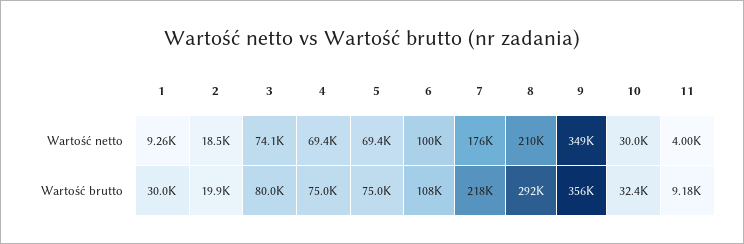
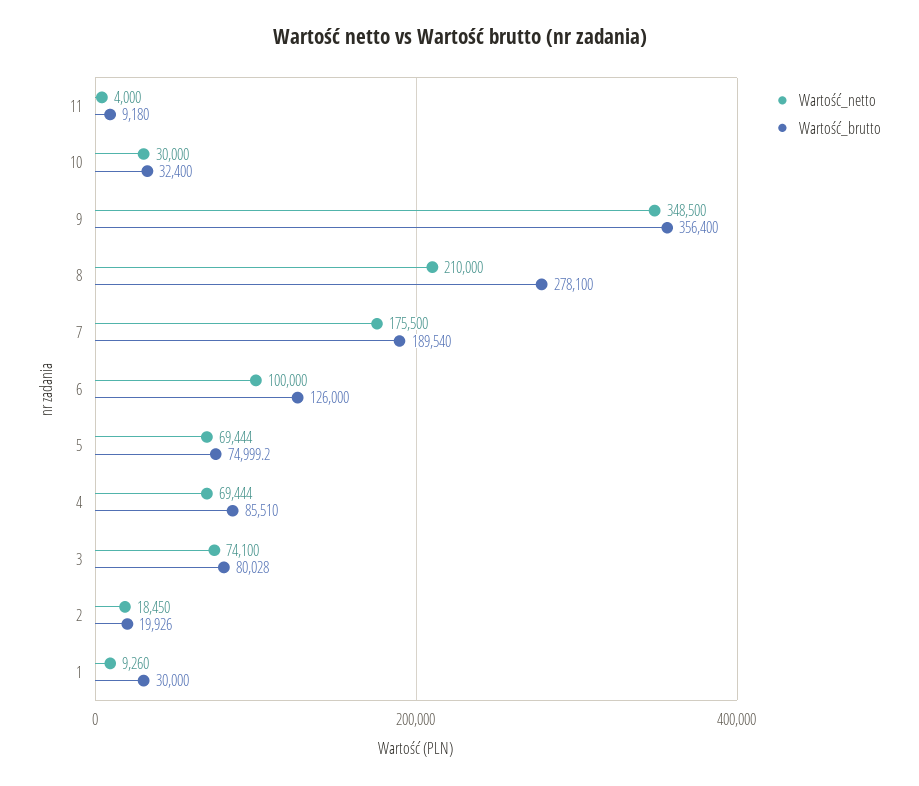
  {
    "Wartość netto": {
      "1": 9260,
      "2": 18450,
      "3": 74100,
      "4": 69444,
      "5": 69444,
      "6": 100000,
      "7": 175500,
      "8": 210000,
      "9": 348500,
      "10": 30000,
      "11": 4000
    },
    "Wartość brutto": {
      "1": 30000,
      "2": 19926,
      "3": 80028,
-     "4": 75000,
+     "4": 85510,
      "5": 74999.2,
-     "6": 108000,
+     "6": 126000,
-     "7": 218000,
+     "7": 189540,
-     "8": 292000,
+     "8": 278100,
      "9": 356400,
      "10": 32400,
      "11": 9180
    }
  }

